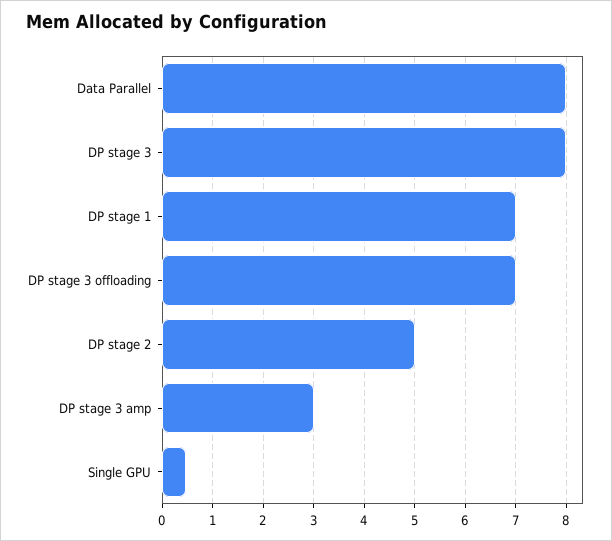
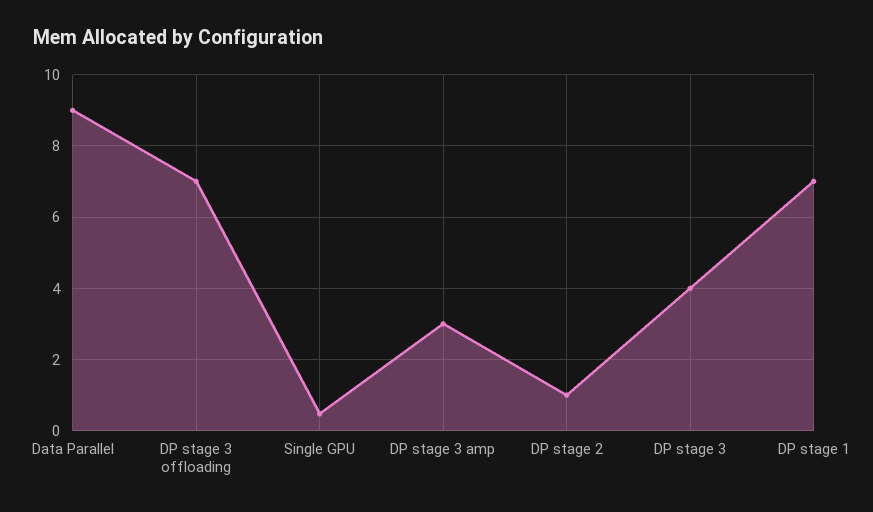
  {
-   "Data Parallel": 8,
+   "Data Parallel": 9,
-   "DP stage 3": 8,
+   "DP stage 3": 4,
    "DP stage 1": 7,
    "DP stage 3 offloading": 7,
-   "DP stage 2": 5,
+   "DP stage 2": 1,
    "DP stage 3 amp": 3,
    "Single GPU": 0.4
  }

